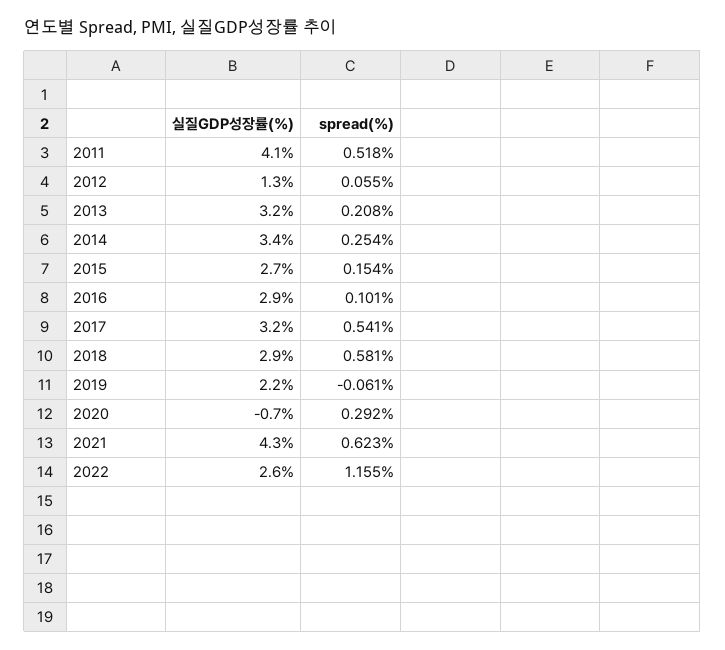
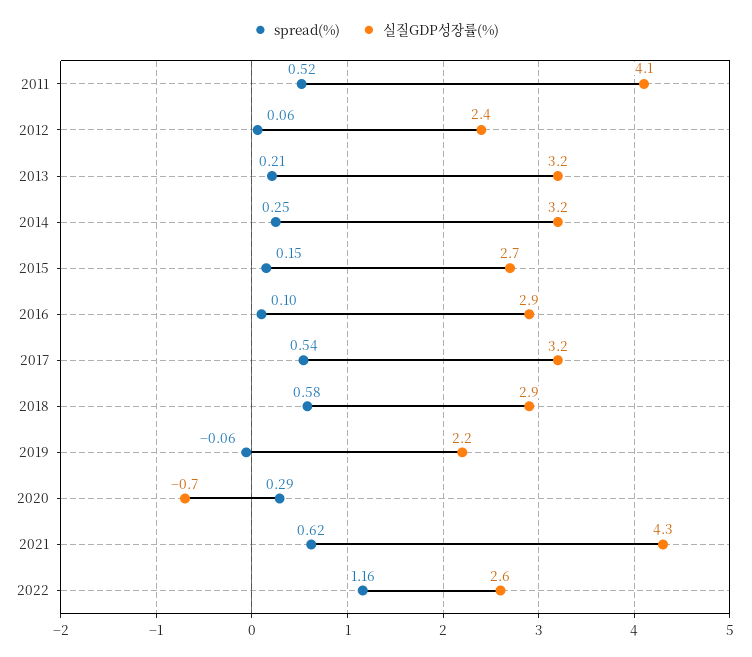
  {
    "실질GDP성장률(%)": {
      "2011": 4.1,
-     "2012": 1.3,
+     "2012": 2.4,
      "2013": 3.2,
-     "2014": 3.4,
+     "2014": 3.2,
      "2015": 2.7,
      "2016": 2.9,
      "2017": 3.2,
      "2018": 2.9,
      "2019": 2.2,
      "2020": -0.7,
      "2021": 4.3,
      "2022": 2.6
    },
    "spread(%)": {
      "2011": 0.518,
      "2012": 0.055,
      "2013": 0.208,
      "2014": 0.254,
      "2015": 0.154,
      "2016": 0.101,
      "2017": 0.541,
      "2018": 0.581,
      "2019": -0.061,
      "2020": 0.292,
      "2021": 0.623,
      "2022": 1.155
    }
  }

